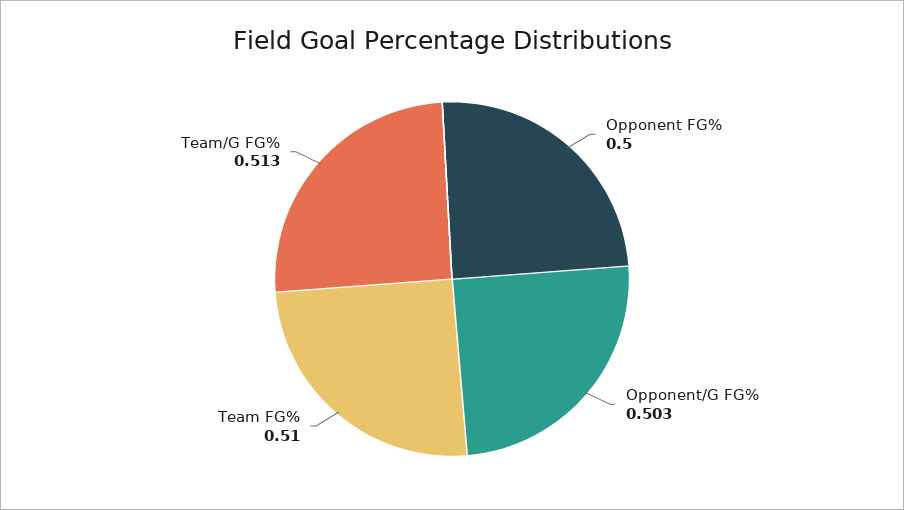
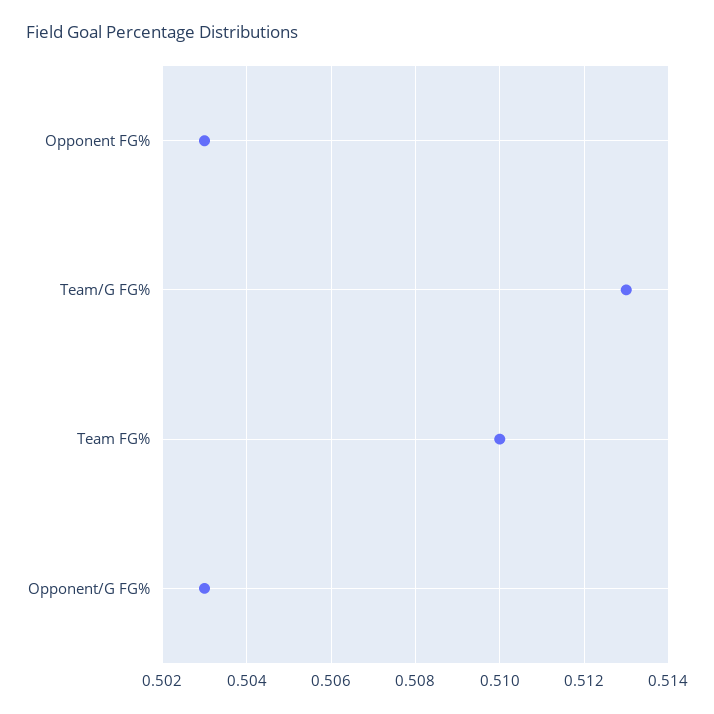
  {
-   "Opponent FG%": 0.5,
+   "Opponent FG%": 0.503,
    "Opponent/G FG%": 0.503,
    "Team FG%": 0.51,
    "Team/G FG%": 0.513
  }

